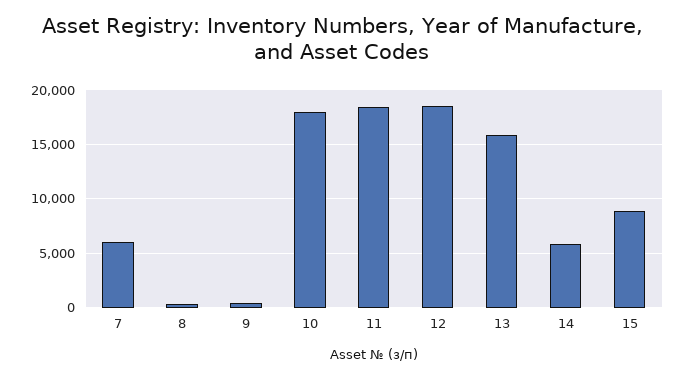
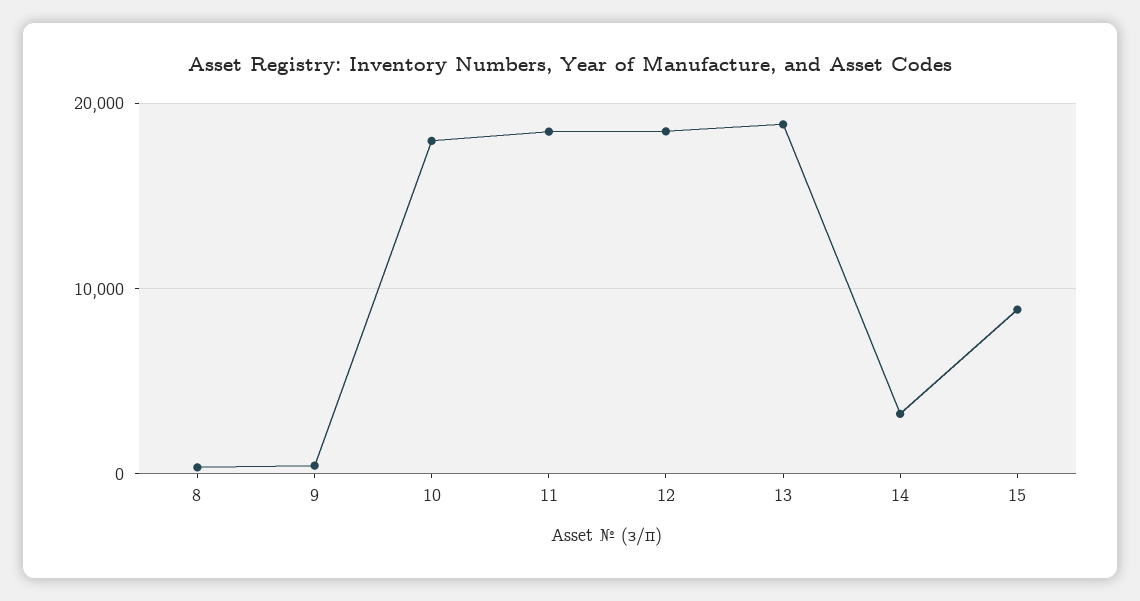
  {
-   "7": 6000,
    "8": 0,
    "9": 0,
    "10": 18000,
    "11": 18000,
    "12": 18000,
-   "13": 16000,
+   "13": 19000,
-   "14": 6000,
+   "14": 3000,
    "15": 9000
  }

